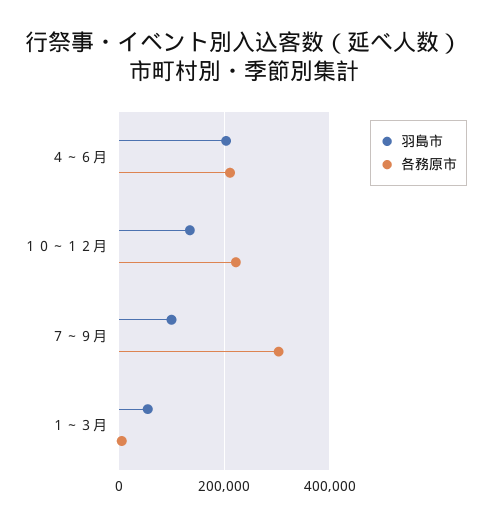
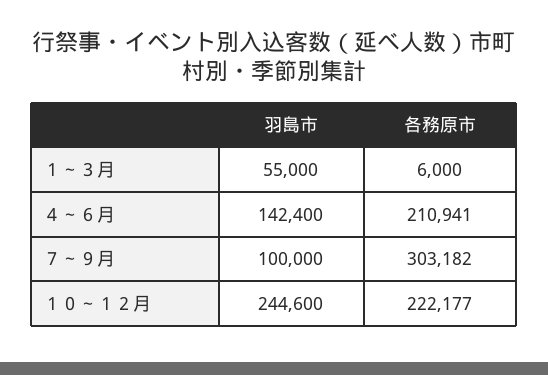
  {
    "羽島市": {
-     "４～６月": 200000,
+     "４～６月": 142400,
-     "１０～１２月": 140000,
+     "１０～１２月": 244600,
      "７～９月": 100000,
      "１～３月": 55000
    },
    "各務原市": {
      "４～６月": 210941,
      "１０～１２月": 222177,
      "７～９月": 303182,
      "１～３月": 6000
    }
  }

